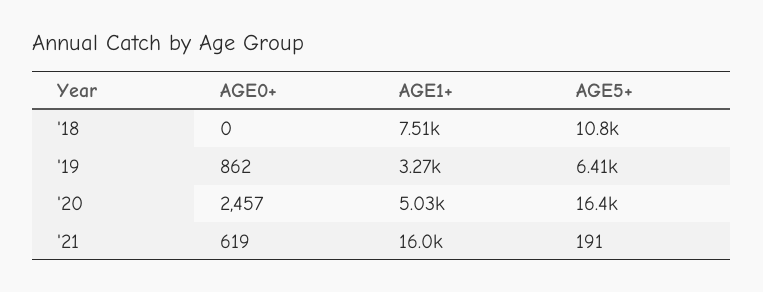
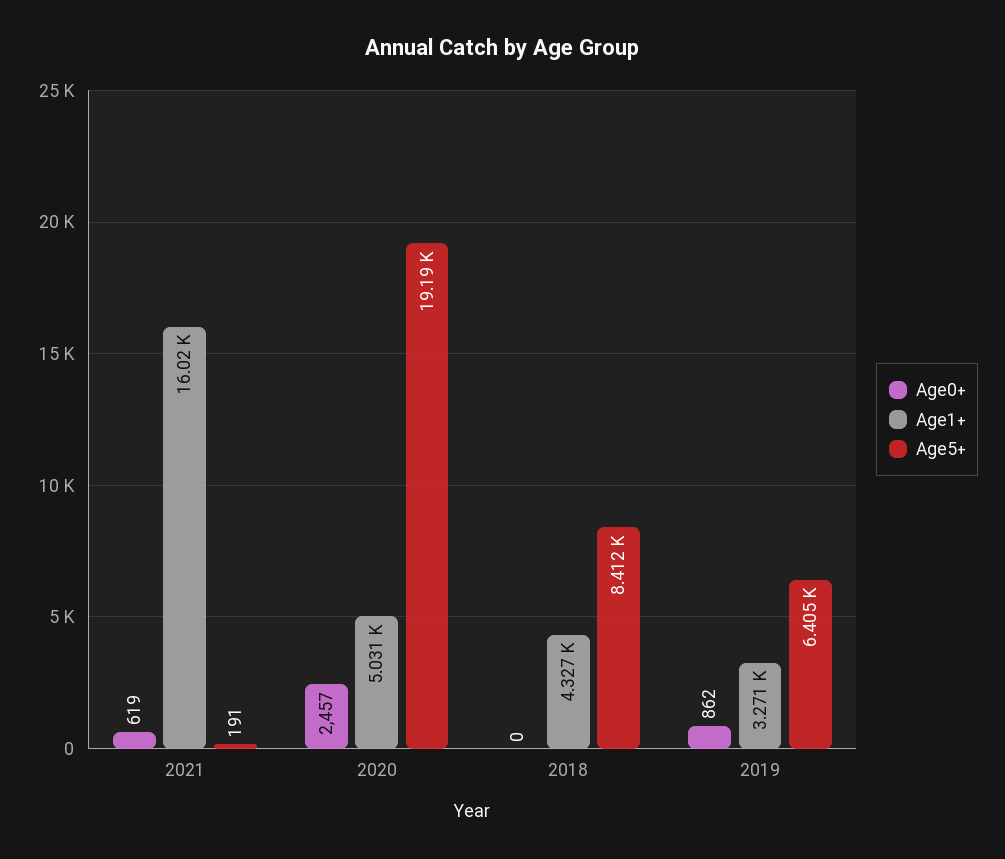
  {
    "AGE0+": {
      "'18": 0,
      "'19": 862,
      "'20": 2457,
      "'21": 619
    },
    "AGE1+": {
-     "'18": 7510,
+     "'18": 4327,
      "'19": 3271,
      "'20": 5031,
      "'21": 16020
    },
    "AGE5+": {
-     "'18": 10800,
+     "'18": 8412,
      "'19": 6405,
-     "'20": 16400,
+     "'20": 19190,
      "'21": 191
    }
  }

